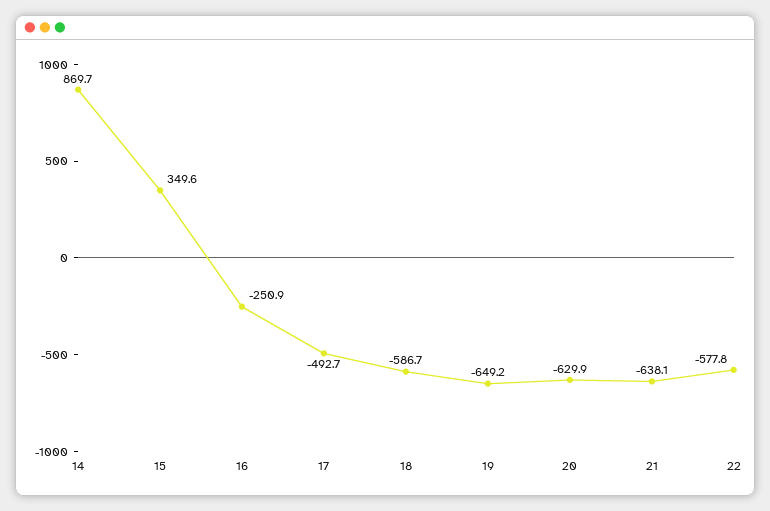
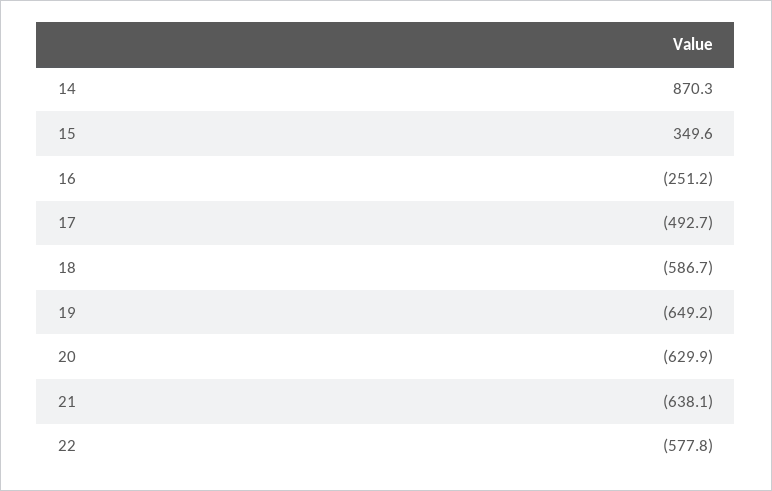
  {
-   "14": 869.7,
+   "14": 870.3,
    "15": 349.6,
-   "16": -250.9,
+   "16": -251.2,
    "17": -492.7,
    "18": -586.7,
    "19": -649.2,
    "20": -629.9,
    "21": -638.1,
    "22": -577.8
  }

